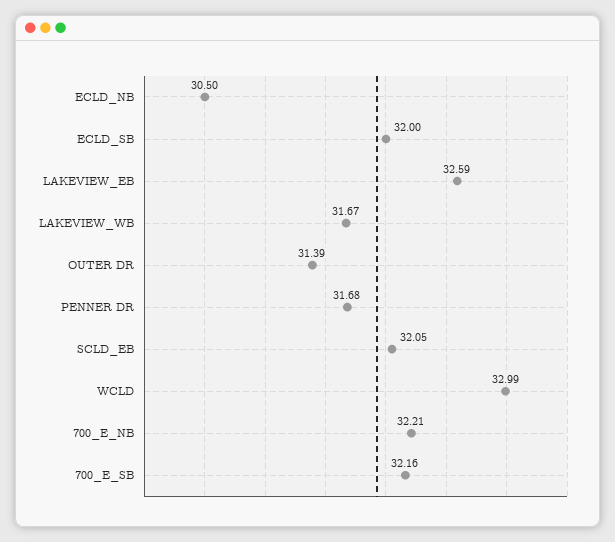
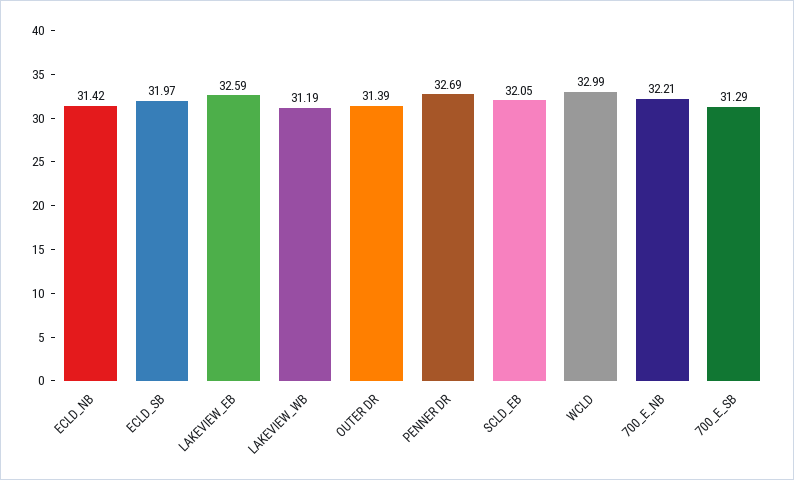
  {
-   "ECLD_NB": 30.5,
+   "ECLD_NB": 31.42,
-   "ECLD_SB": 32,
+   "ECLD_SB": 31.97,
    "LAKEVIEW_EB": 32.59,
-   "LAKEVIEW_WB": 31.67,
+   "LAKEVIEW_WB": 31.19,
    "OUTER DR": 31.39,
-   "PENNER DR": 31.68,
+   "PENNER DR": 32.69,
    "SCLD_EB": 32.05,
    "WCLD": 32.99,
    "700_E_NB": 32.21,
-   "700_E_SB": 32.16
+   "700_E_SB": 31.29
  }

